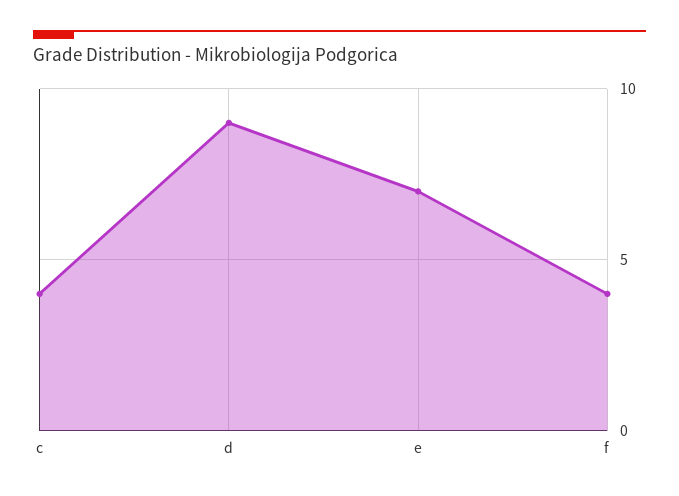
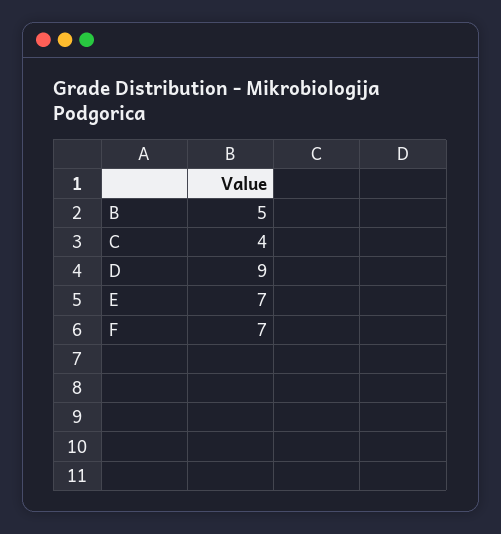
  {
    "c": 4,
    "d": 9,
    "e": 7,
-   "f": 4
+   "f": 7,
+   "B": 5
  }

